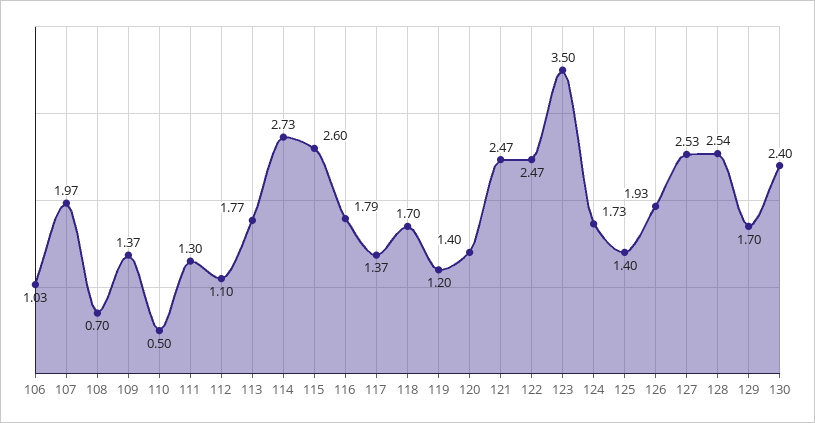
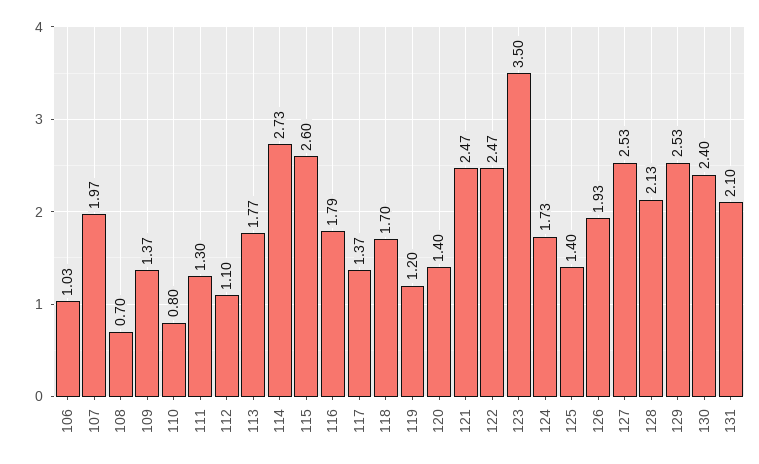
  {
    "106": 1.03,
    "107": 1.97,
    "108": 0.7,
    "109": 1.37,
-   "110": 0.5,
+   "110": 0.8,
    "111": 1.3,
    "112": 1.1,
    "113": 1.77,
    "114": 2.73,
    "115": 2.6,
    "116": 1.79,
    "117": 1.37,
    "118": 1.7,
    "119": 1.2,
    "120": 1.4,
    "121": 2.47,
    "122": 2.47,
    "123": 3.5,
    "124": 1.73,
    "125": 1.4,
    "126": 1.93,
    "127": 2.53,
-   "128": 2.54,
+   "128": 2.13,
-   "129": 1.7,
+   "129": 2.53,
-   "130": 2.4
+   "130": 2.4,
+   "131": 2.1
  }

